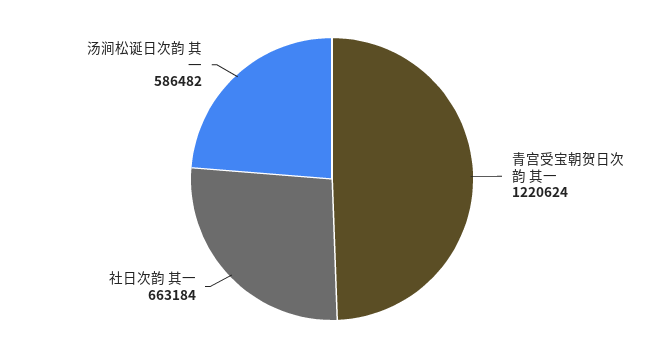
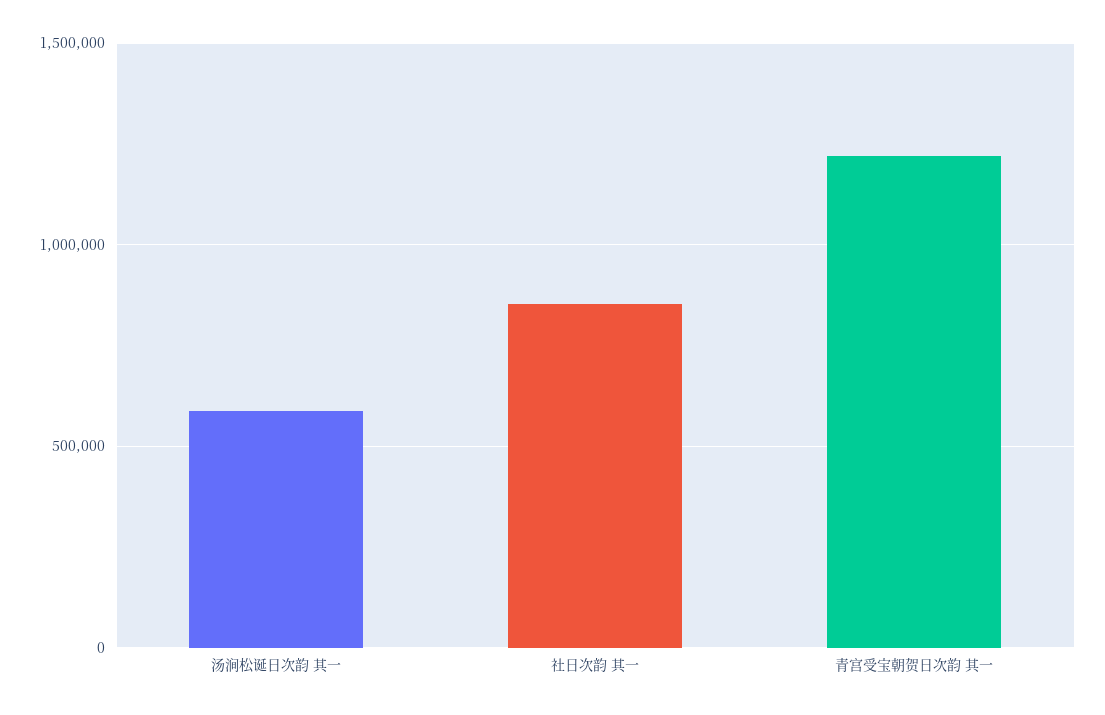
  {
    "青宫受宝朝贺日次韵 其一": 1220624,
-   "社日次韵 其一": 663184,
+   "社日次韵 其一": 850000,
    "汤涧松诞日次韵 其一": 586482
  }

